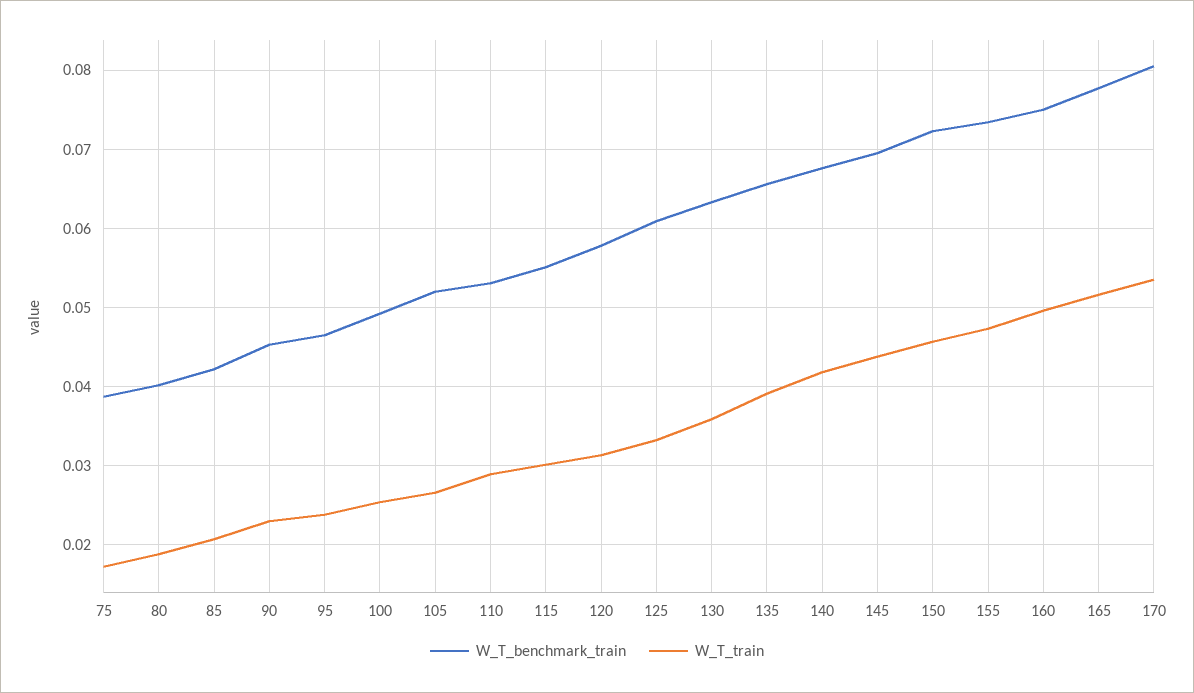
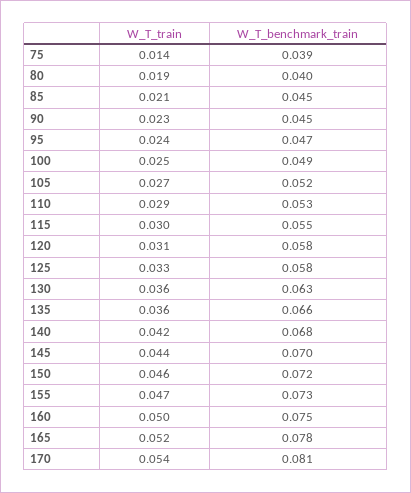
  {
    "W_T_benchmark_train": {
      "75": 0.039,
      "80": 0.04,
-     "85": 0.042,
+     "85": 0.045,
      "90": 0.045,
      "95": 0.047,
      "100": 0.049,
      "105": 0.052,
      "110": 0.053,
      "115": 0.055,
      "120": 0.058,
-     "125": 0.061,
+     "125": 0.058,
      "130": 0.063,
      "135": 0.066,
      "140": 0.068,
      "145": 0.07,
      "150": 0.072,
      "155": 0.073,
      "160": 0.075,
      "165": 0.078,
      "170": 0.081
    },
    "W_T_train": {
-     "75": 0.017,
+     "75": 0.014,
      "80": 0.019,
      "85": 0.021,
      "90": 0.023,
      "95": 0.024,
      "100": 0.025,
      "105": 0.027,
      "110": 0.029,
      "115": 0.03,
      "120": 0.031,
      "125": 0.033,
      "130": 0.036,
-     "135": 0.039,
+     "135": 0.036,
      "140": 0.042,
      "145": 0.044,
      "150": 0.046,
      "155": 0.047,
      "160": 0.05,
      "165": 0.052,
      "170": 0.054
    }
  }

